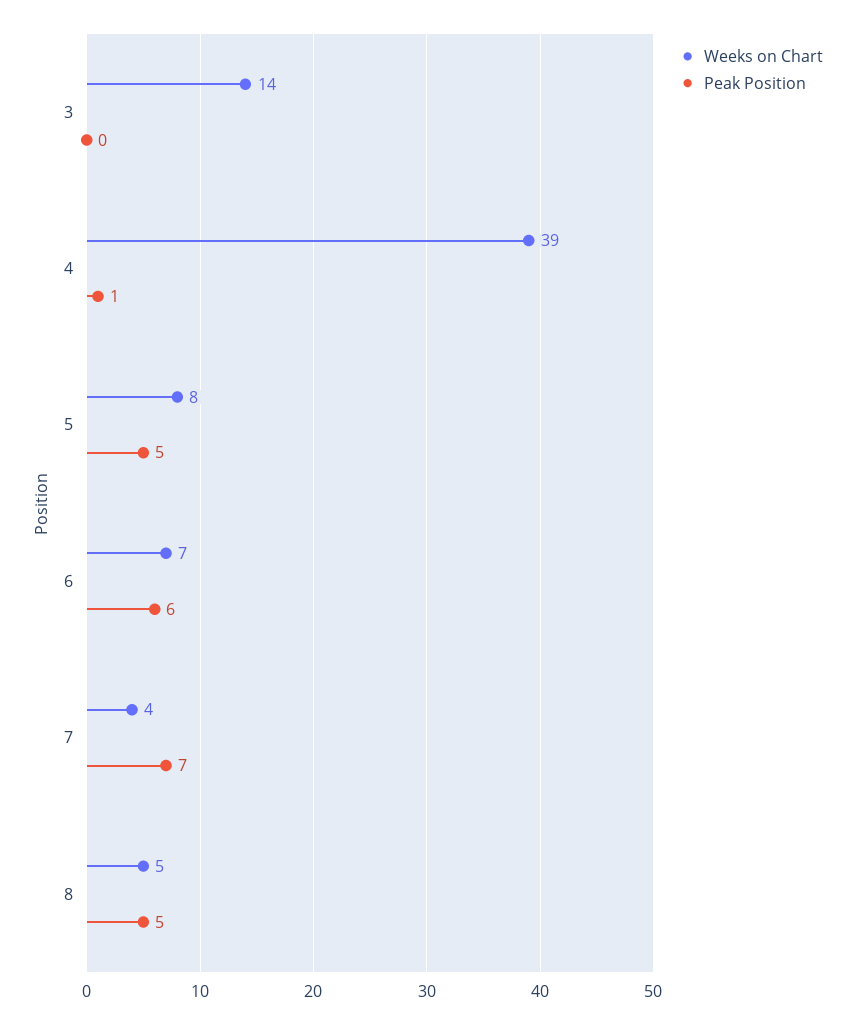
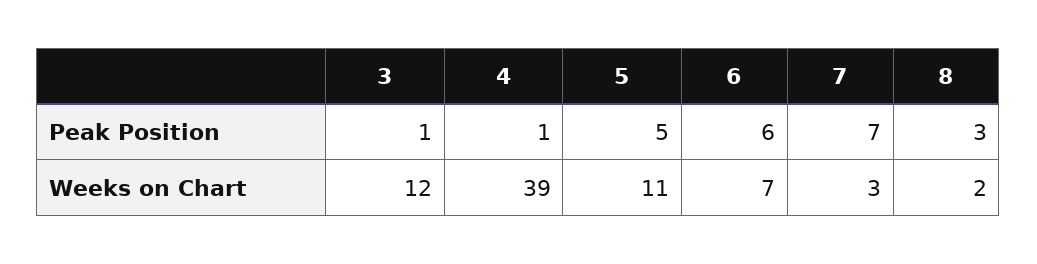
  {
    "Weeks on Chart": {
-     "3": 14,
+     "3": 12,
      "4": 39,
-     "5": 8,
+     "5": 11,
      "6": 7,
-     "7": 4,
+     "7": 3,
-     "8": 5
+     "8": 2
    },
    "Peak Position": {
-     "3": 0,
+     "3": 1,
      "4": 1,
      "5": 5,
      "6": 6,
      "7": 7,
-     "8": 5
+     "8": 3
    }
  }

